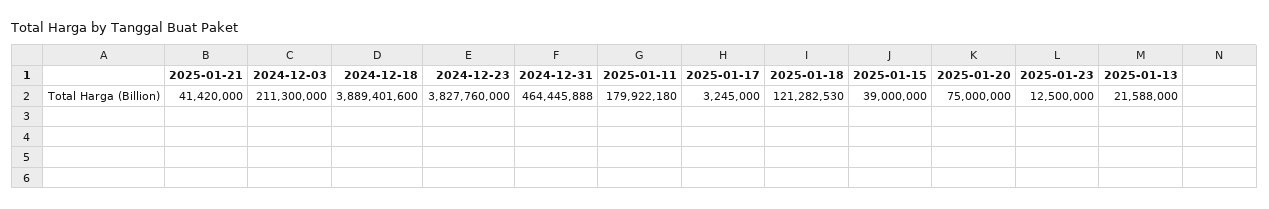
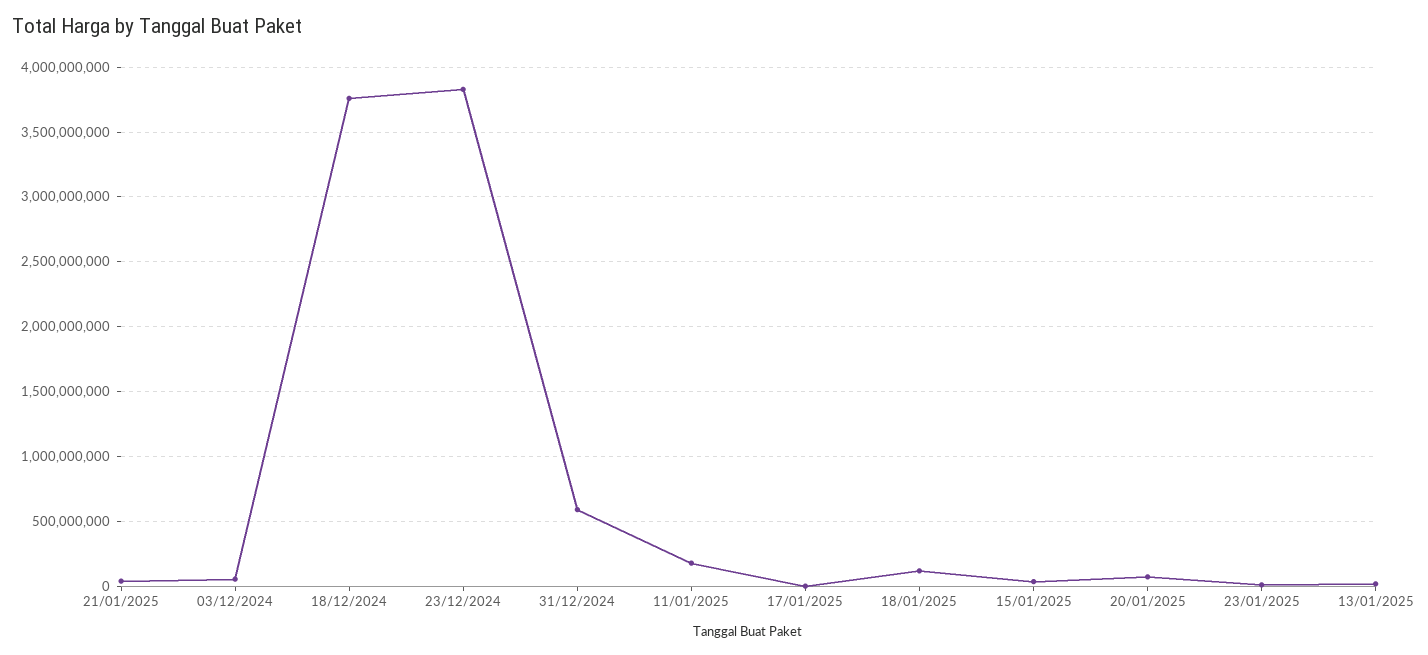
  {
    "2025-01-21": 41420000,
-   "2024-12-03": 211300000,
+   "2024-12-03": 50000000,
-   "2024-12-18": 3889401600,
+   "2024-12-18": 3750000000,
    "2024-12-23": 3827760000,
-   "2024-12-31": 464445888,
+   "2024-12-31": 600000000,
    "2025-01-11": 179922180,
    "2025-01-17": 3245000,
    "2025-01-18": 121282530,
    "2025-01-15": 39000000,
    "2025-01-20": 75000000,
    "2025-01-23": 12500000,
    "2025-01-13": 21588000
  }

